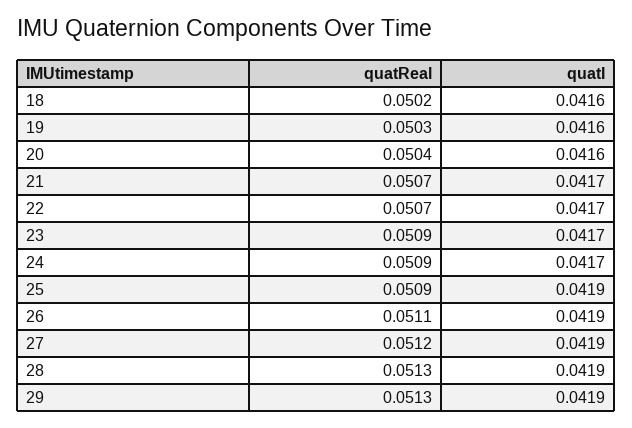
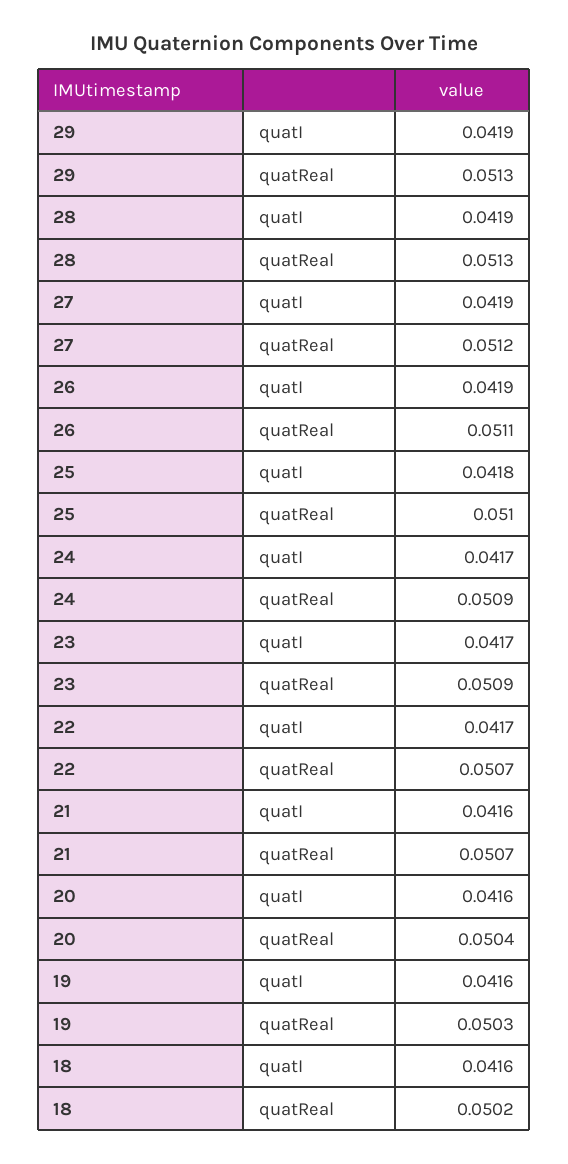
  {
    "quatReal": {
      "18": 0.0502,
      "19": 0.0503,
      "20": 0.0504,
      "21": 0.0507,
      "22": 0.0507,
      "23": 0.0509,
      "24": 0.0509,
-     "25": 0.0509,
+     "25": 0.051,
      "26": 0.0511,
      "27": 0.0512,
      "28": 0.0513,
      "29": 0.0513
    },
    "quatI": {
      "18": 0.0416,
      "19": 0.0416,
      "20": 0.0416,
-     "21": 0.0417,
+     "21": 0.0416,
      "22": 0.0417,
      "23": 0.0417,
      "24": 0.0417,
-     "25": 0.0419,
+     "25": 0.0418,
      "26": 0.0419,
      "27": 0.0419,
      "28": 0.0419,
      "29": 0.0419
    }
  }

